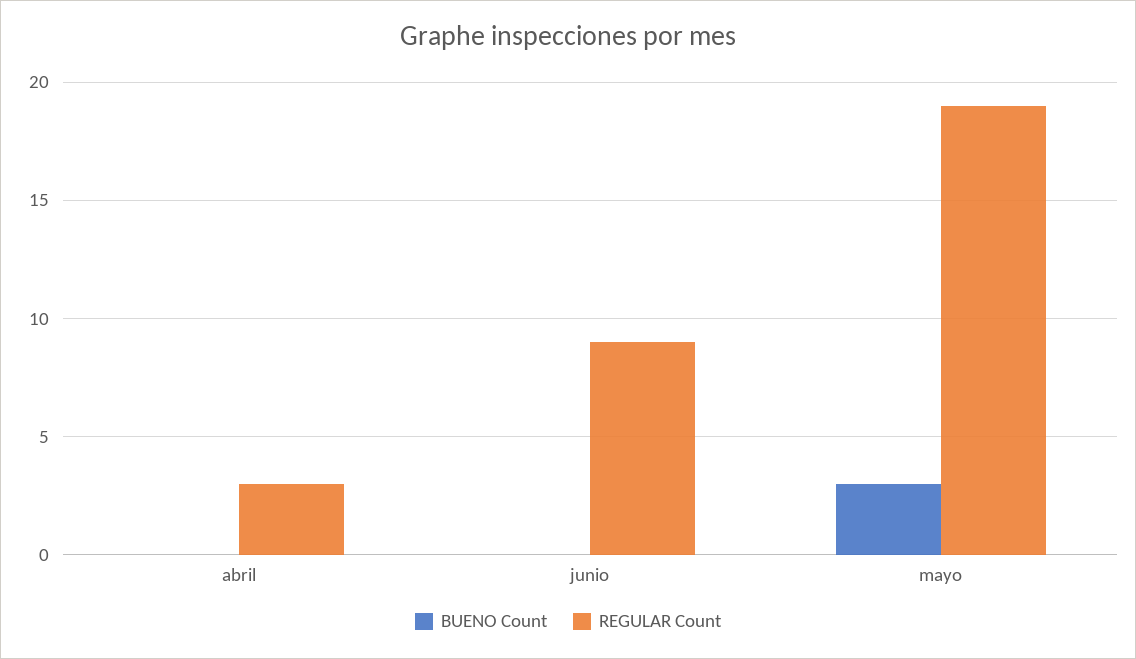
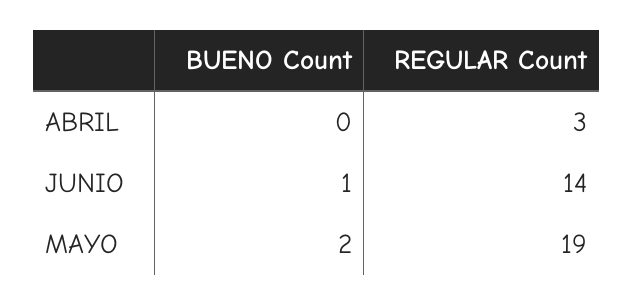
  {
    "BUENO Count": {
      "abril": 0,
-     "junio": 0,
+     "junio": 1,
-     "mayo": 3
+     "mayo": 2
    },
    "REGULAR Count": {
      "abril": 3,
-     "junio": 9,
+     "junio": 14,
      "mayo": 19
    }
  }

